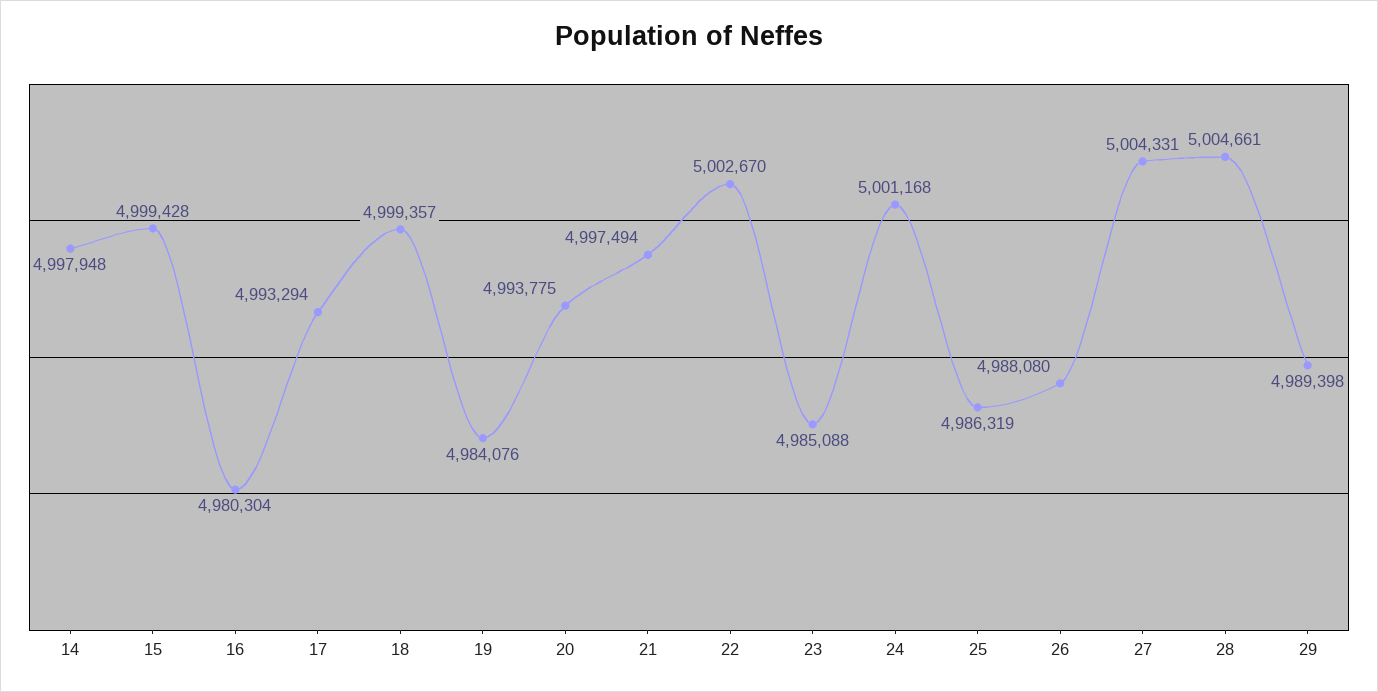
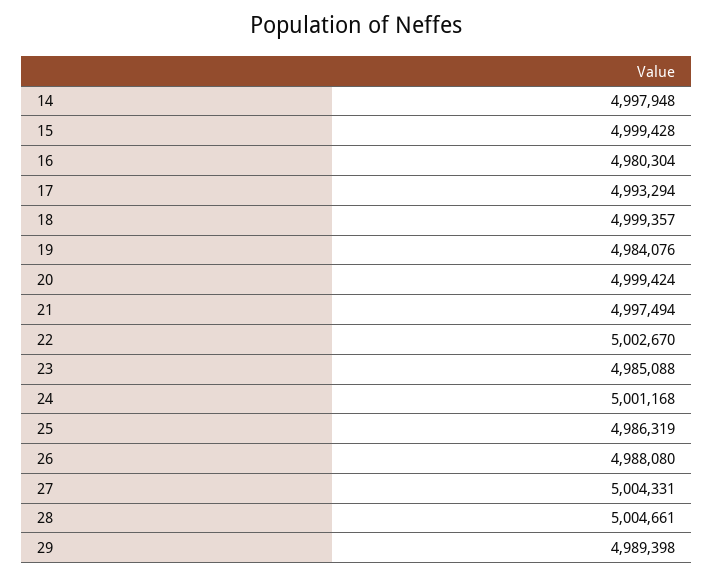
  {
    "14": 4997948,
    "15": 4999428,
    "16": 4980304,
    "17": 4993294,
    "18": 4999357,
    "19": 4984076,
-   "20": 4993775,
+   "20": 4999424,
    "21": 4997494,
    "22": 5002670,
    "23": 4985088,
    "24": 5001168,
    "25": 4986319,
    "26": 4988080,
    "27": 5004331,
    "28": 5004661,
    "29": 4989398
  }

